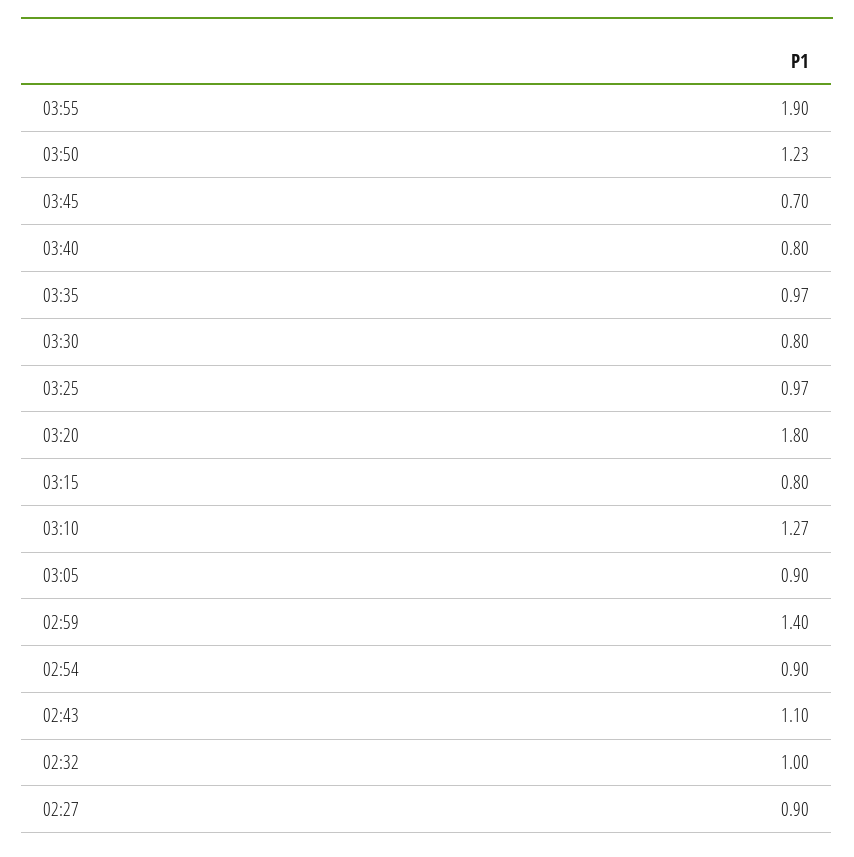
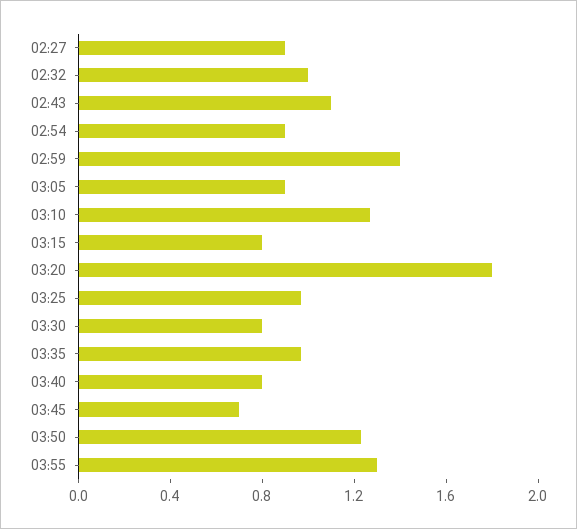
  {
-   "03:55": 1.9,
+   "03:55": 1.3,
    "03:50": 1.23,
    "03:45": 0.7,
    "03:40": 0.8,
    "03:35": 0.97,
    "03:30": 0.8,
    "03:25": 0.97,
    "03:20": 1.8,
    "03:15": 0.8,
    "03:10": 1.27,
    "03:05": 0.9,
    "02:59": 1.4,
    "02:54": 0.9,
    "02:43": 1.1,
    "02:32": 1,
    "02:27": 0.9
  }

